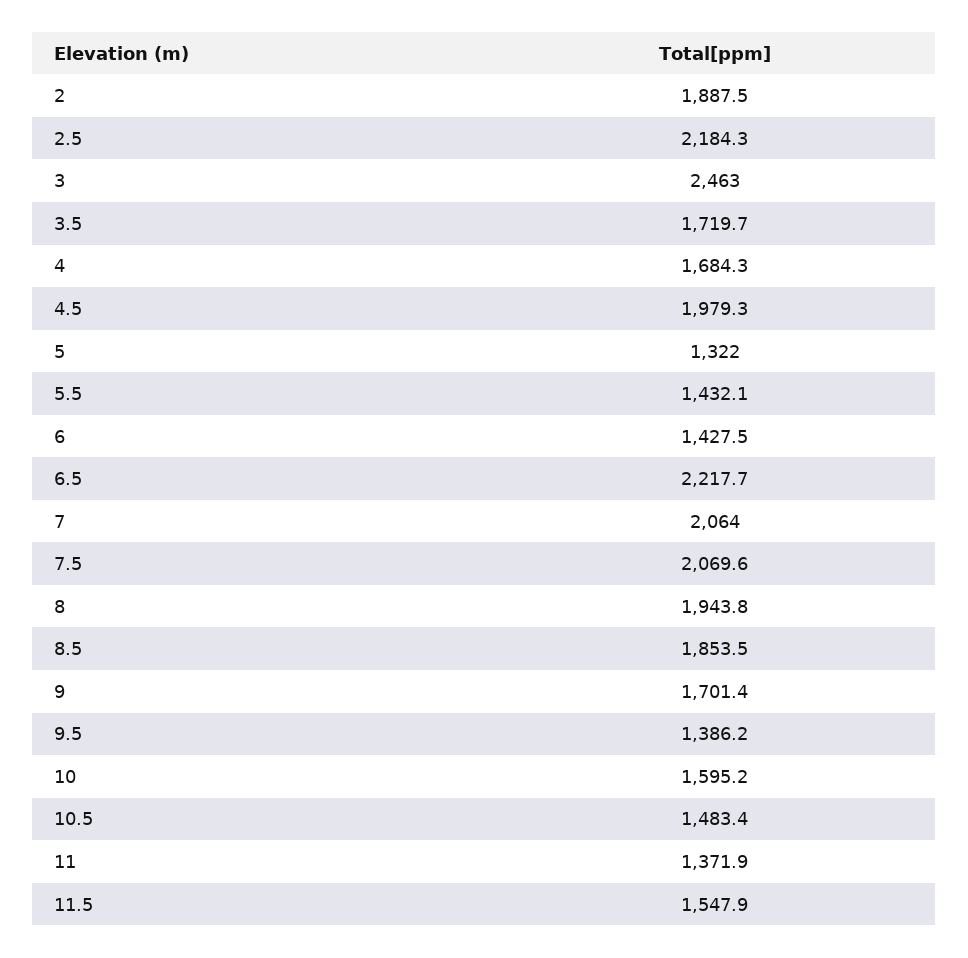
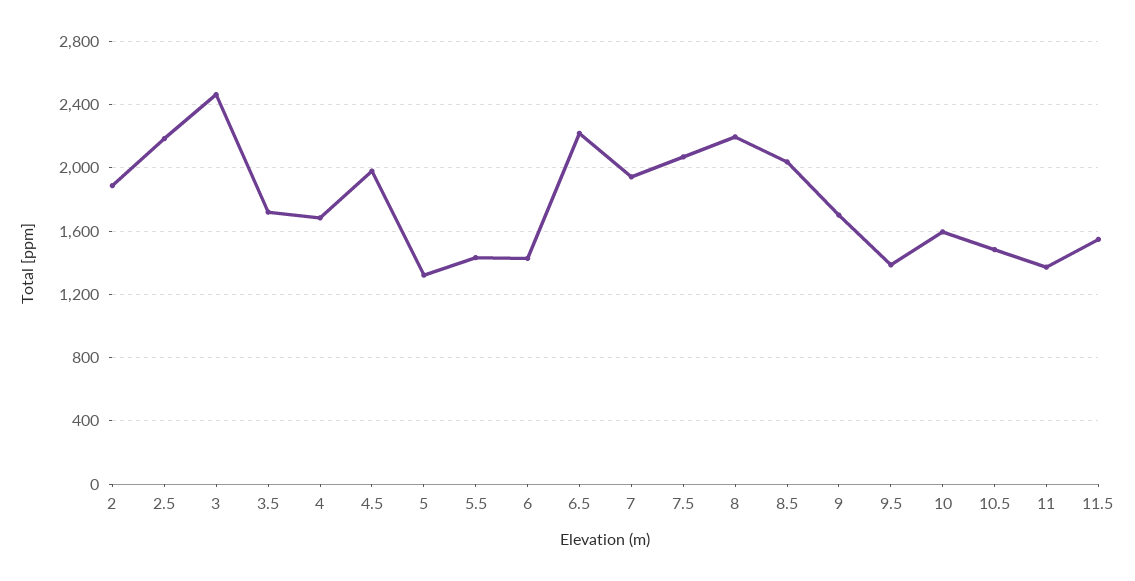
  {
    "2": 1887.5,
    "2.5": 2184.3,
    "3": 2463,
    "3.5": 1719.7,
    "4": 1684.3,
    "4.5": 1979.3,
    "5": 1322,
    "5.5": 1432.1,
    "6": 1427.5,
    "6.5": 2217.7,
-   "7": 2064,
+   "7": 1950,
    "7.5": 2069.6,
-   "8": 1943.8,
+   "8": 2200,
-   "8.5": 1853.5,
+   "8.5": 2050,
    "9": 1701.4,
    "9.5": 1386.2,
    "10": 1595.2,
    "10.5": 1483.4,
    "11": 1371.9,
    "11.5": 1547.9
  }

